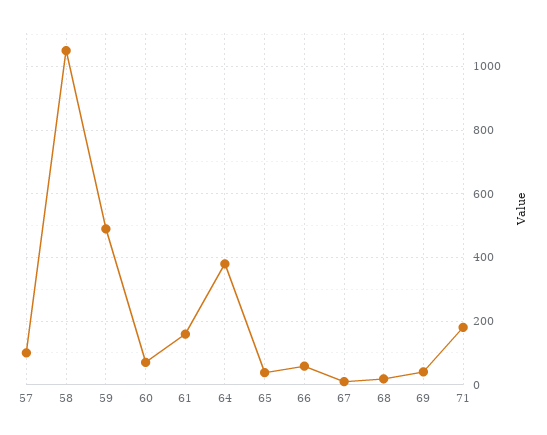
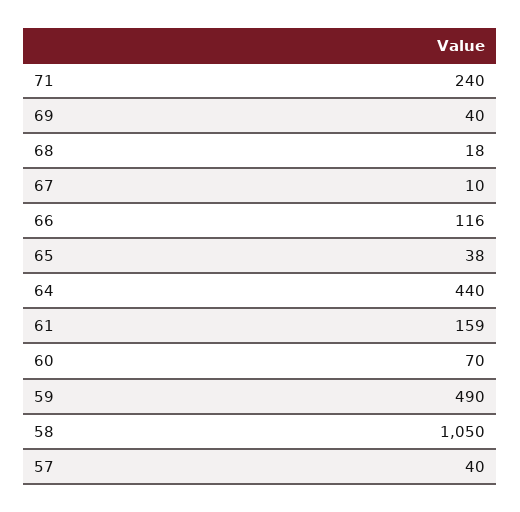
  {
-   "57": 100,
+   "57": 40,
    "58": 1050,
    "59": 490,
    "60": 70,
    "61": 159,
-   "64": 380,
+   "64": 440,
    "65": 38,
-   "66": 60,
+   "66": 116,
    "67": 10,
    "68": 18,
    "69": 40,
-   "71": 180
+   "71": 240
  }

